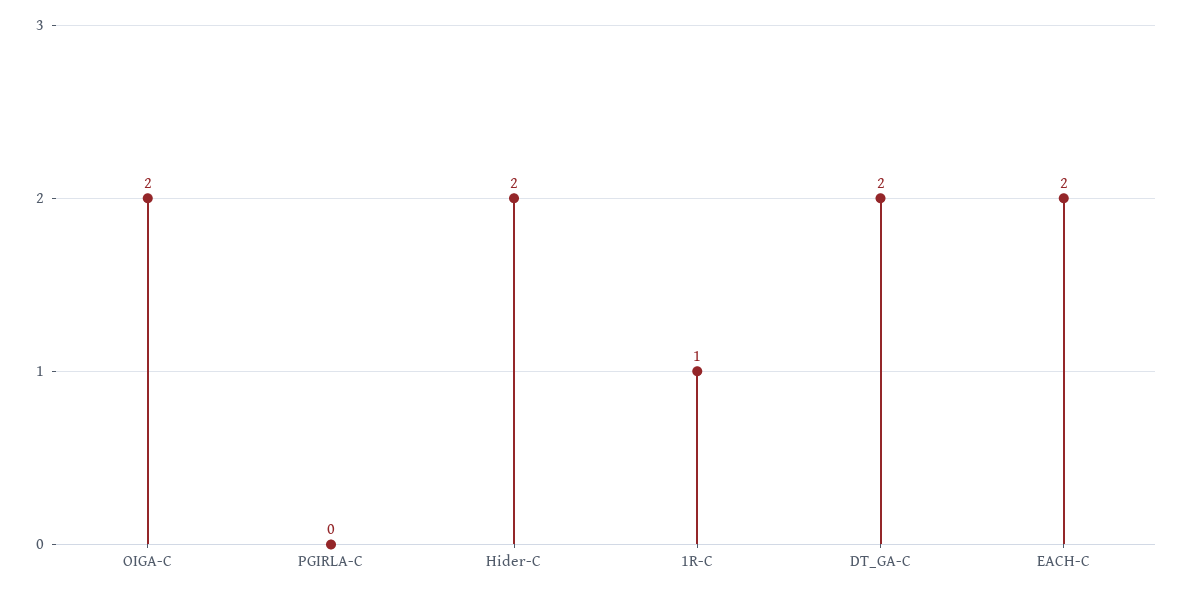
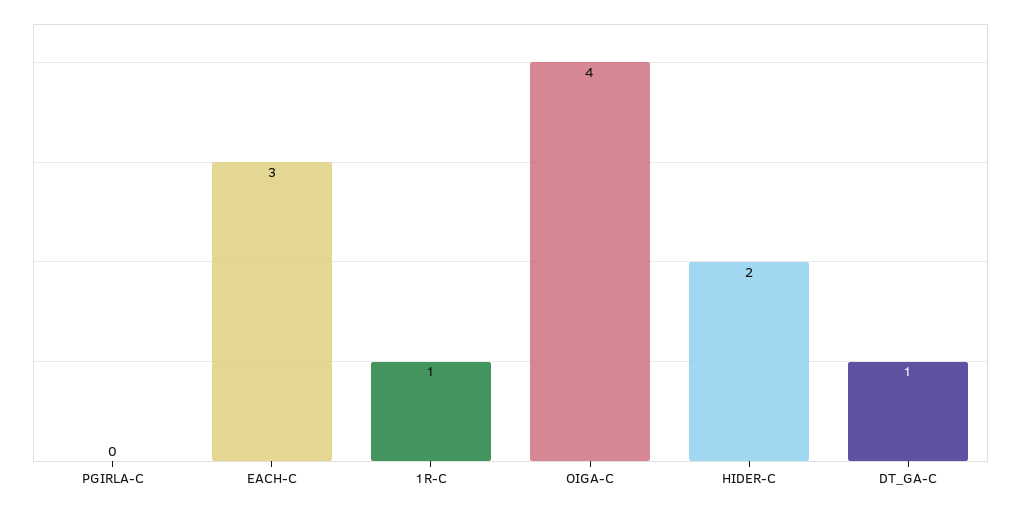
  {
-   "OIGA-C": 2,
+   "OIGA-C": 4,
    "PGIRLA-C": 0,
    "Hider-C": 2,
    "1R-C": 1,
-   "DT_GA-C": 2,
+   "DT_GA-C": 1,
-   "EACH-C": 2
+   "EACH-C": 3
  }

